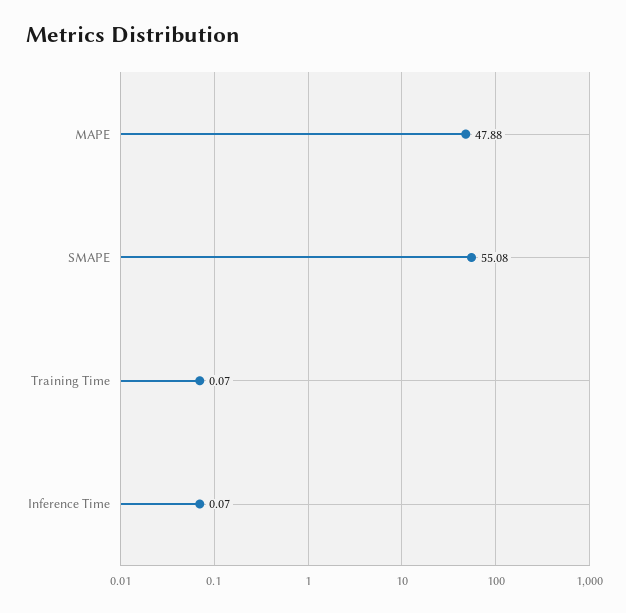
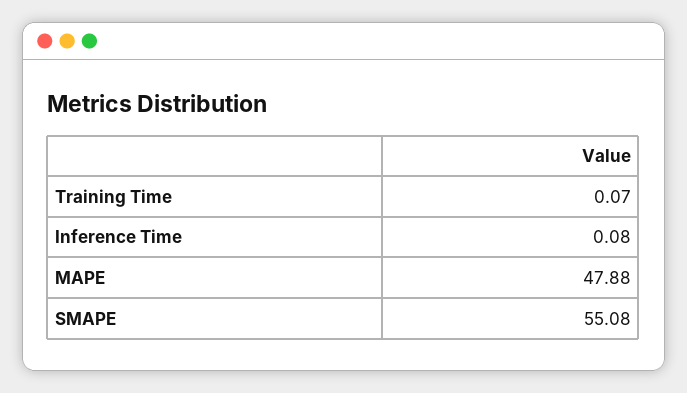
  {
    "MAPE": 47.88,
    "SMAPE": 55.08,
    "Training Time": 0.07,
-   "Inference Time": 0.07
+   "Inference Time": 0.08
  }

